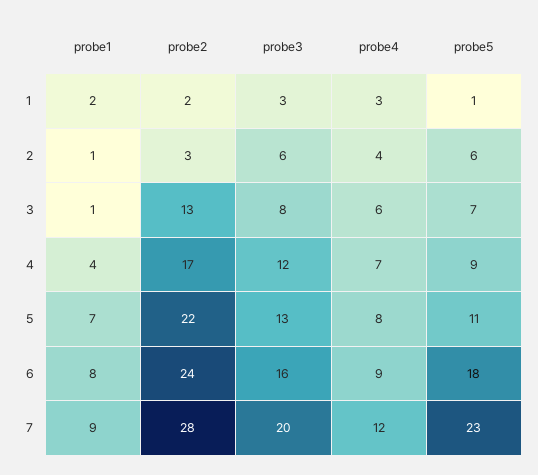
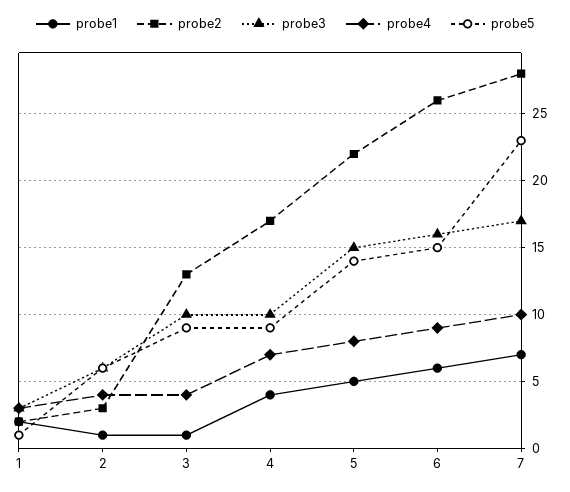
  {
    "probe1": {
      "1": 2,
      "2": 1,
      "3": 1,
      "4": 4,
-     "5": 7,
+     "5": 5,
-     "6": 8,
+     "6": 6,
-     "7": 9
+     "7": 7
    },
    "probe2": {
      "1": 2,
      "2": 3,
      "3": 13,
      "4": 17,
      "5": 22,
-     "6": 24,
+     "6": 26,
      "7": 28
    },
    "probe3": {
      "1": 3,
      "2": 6,
-     "3": 8,
+     "3": 10,
-     "4": 12,
+     "4": 10,
-     "5": 13,
+     "5": 15,
      "6": 16,
-     "7": 20
+     "7": 17
    },
    "probe4": {
      "1": 3,
      "2": 4,
-     "3": 6,
+     "3": 4,
      "4": 7,
      "5": 8,
      "6": 9,
-     "7": 12
+     "7": 10
    },
    "probe5": {
      "1": 1,
      "2": 6,
-     "3": 7,
+     "3": 9,
      "4": 9,
-     "5": 11,
+     "5": 14,
-     "6": 18,
+     "6": 15,
      "7": 23
    }
  }

